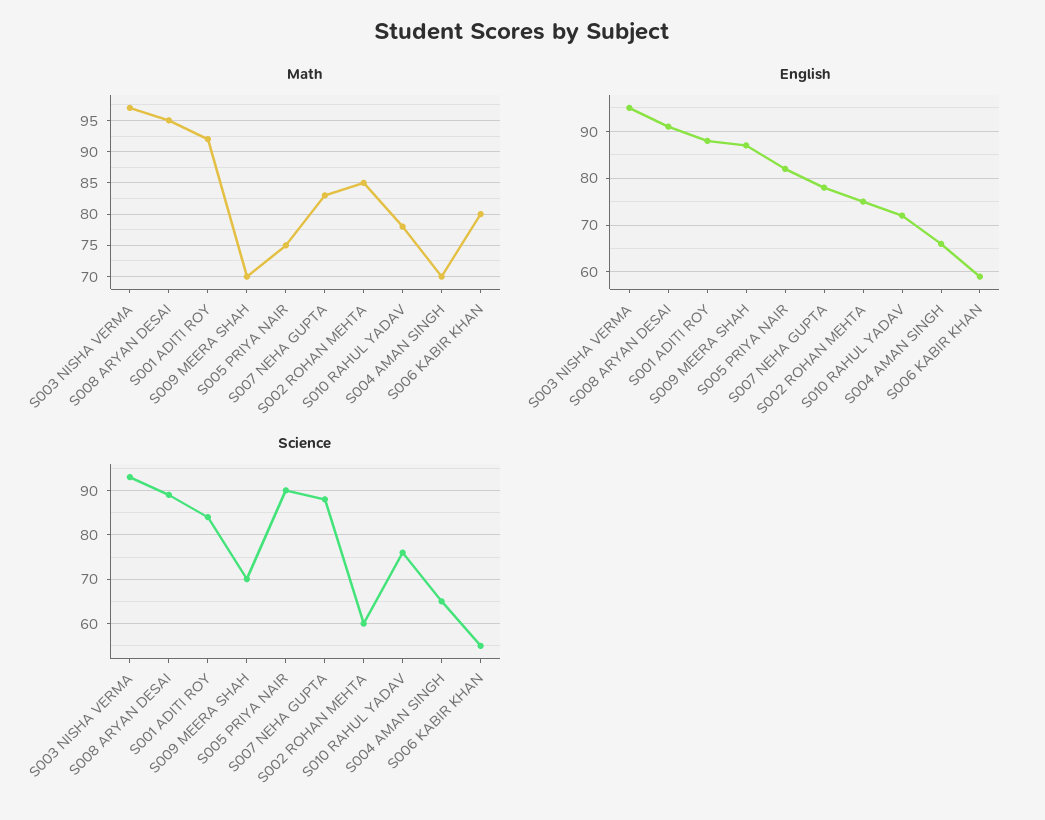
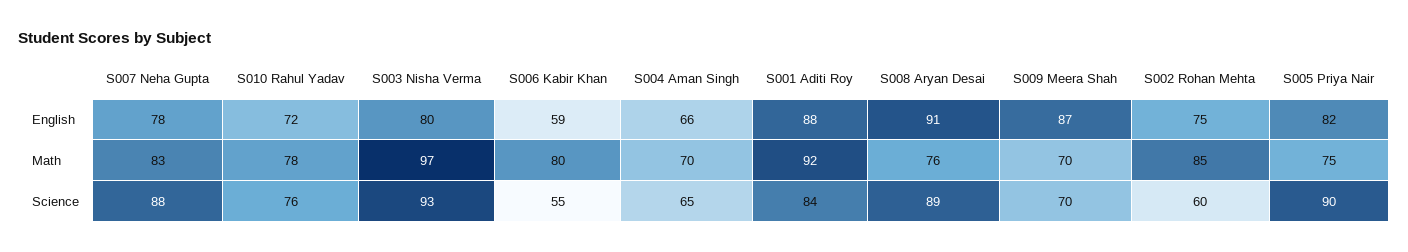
  {
    "Math": {
      "S003 NISHA VERMA": 97,
-     "S008 ARYAN DESAI": 95,
+     "S008 ARYAN DESAI": 76,
      "S001 ADITI ROY": 92,
      "S009 MEERA SHAH": 70,
      "S005 PRIYA NAIR": 75,
      "S007 NEHA GUPTA": 83,
      "S002 ROHAN MEHTA": 85,
      "S010 RAHUL YADAV": 78,
      "S004 AMAN SINGH": 70,
      "S006 KABIR KHAN": 80
    },
    "English": {
-     "S003 NISHA VERMA": 95,
+     "S003 NISHA VERMA": 80,
      "S008 ARYAN DESAI": 91,
      "S001 ADITI ROY": 88,
      "S009 MEERA SHAH": 87,
      "S005 PRIYA NAIR": 82,
      "S007 NEHA GUPTA": 78,
      "S002 ROHAN MEHTA": 75,
      "S010 RAHUL YADAV": 72,
      "S004 AMAN SINGH": 66,
      "S006 KABIR KHAN": 59
    },
    "Science": {
      "S003 NISHA VERMA": 93,
      "S008 ARYAN DESAI": 89,
      "S001 ADITI ROY": 84,
      "S009 MEERA SHAH": 70,
      "S005 PRIYA NAIR": 90,
      "S007 NEHA GUPTA": 88,
      "S002 ROHAN MEHTA": 60,
      "S010 RAHUL YADAV": 76,
      "S004 AMAN SINGH": 65,
      "S006 KABIR KHAN": 55
    }
  }

